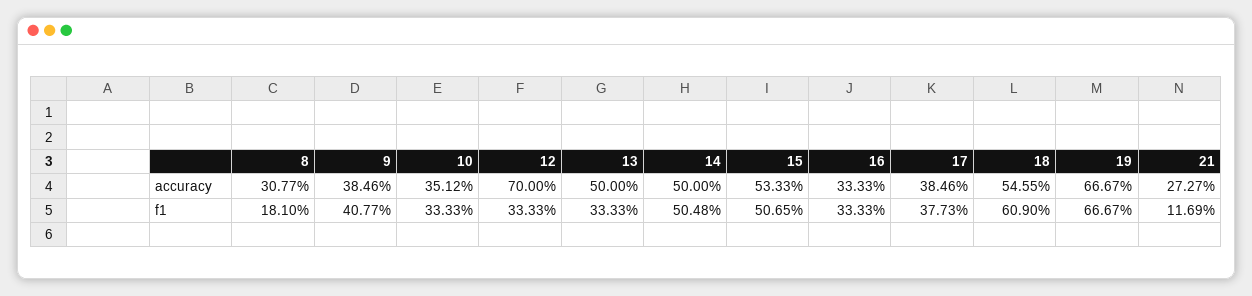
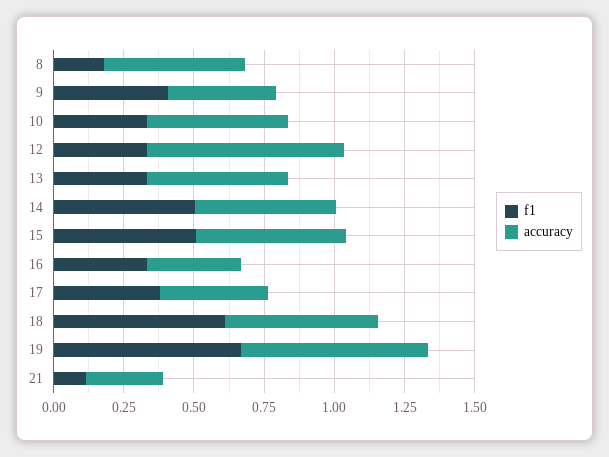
  {
    "accuracy": {
-     "8": 0.3077,
+     "8": 0.5,
      "9": 0.3846,
-     "10": 0.3512,
+     "10": 0.5,
      "12": 0.7,
      "13": 0.5,
      "14": 0.5,
      "15": 0.5333,
      "16": 0.3333,
      "17": 0.3846,
      "18": 0.5455,
      "19": 0.6667,
      "21": 0.2727
    },
    "f1": {
      "8": 0.181,
      "9": 0.4077,
      "10": 0.3333,
      "12": 0.3333,
      "13": 0.3333,
      "14": 0.5048,
      "15": 0.5065,
      "16": 0.3333,
      "17": 0.3773,
      "18": 0.609,
      "19": 0.6667,
      "21": 0.1169
    }
  }

